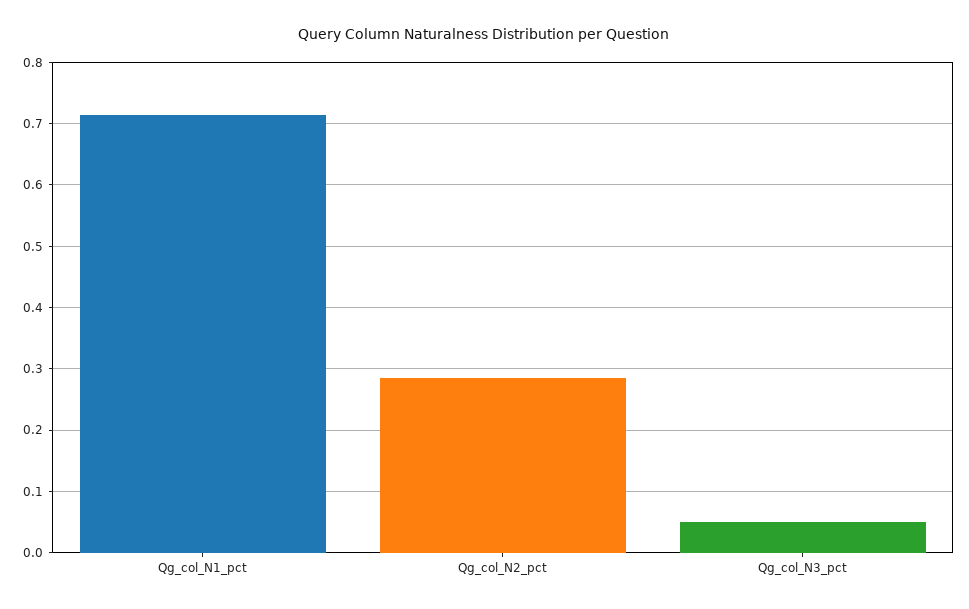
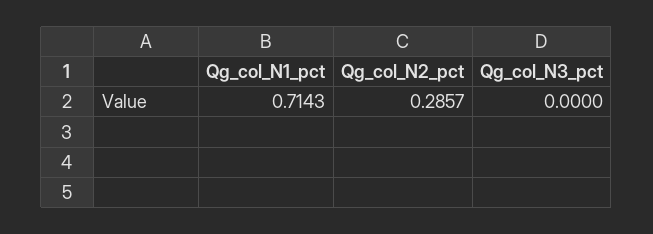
  {
    "Qg_col_N1_pct": 0.7143,
    "Qg_col_N2_pct": 0.2857,
-   "Qg_col_N3_pct": 0.05
+   "Qg_col_N3_pct": 0
  }

